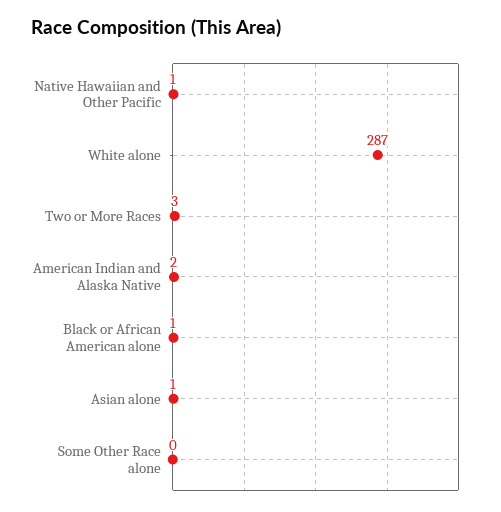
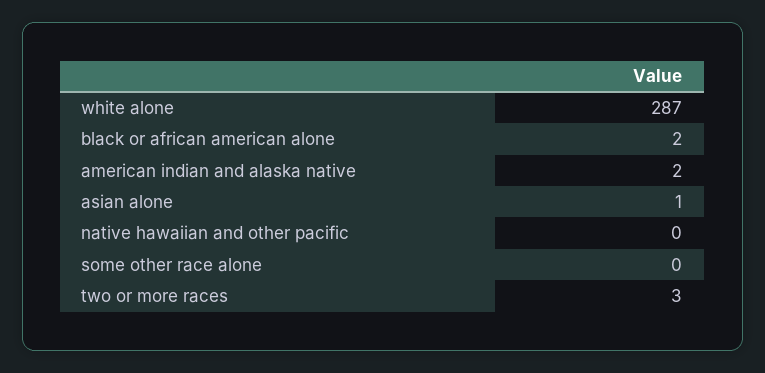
  {
-   "Native Hawaiian and Other Pacific": 1,
+   "Native Hawaiian and Other Pacific": 0,
    "White alone": 287,
    "Two or More Races": 3,
    "American Indian and Alaska Native": 2,
-   "Black or African American alone": 1,
+   "Black or African American alone": 2,
    "Asian alone": 1,
    "Some Other Race alone": 0
  }

